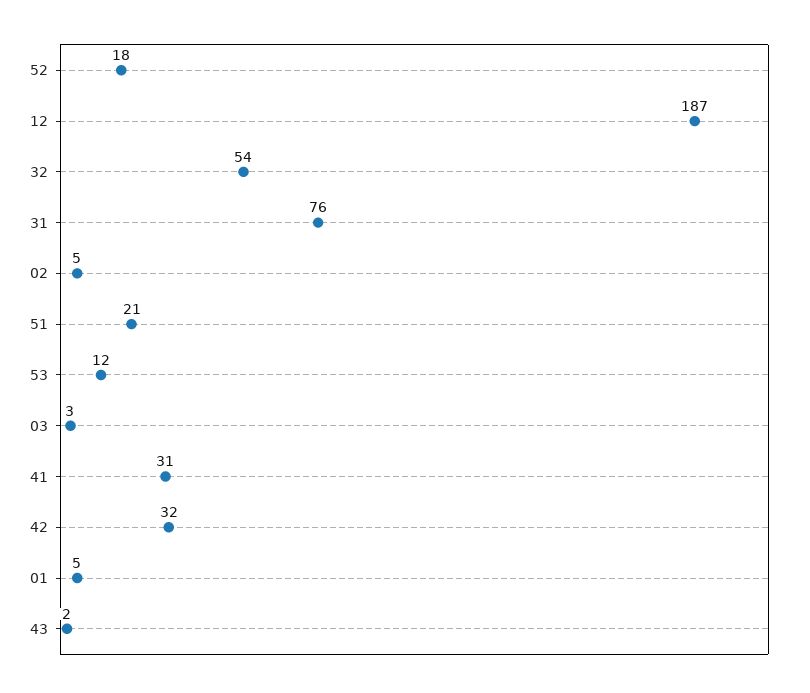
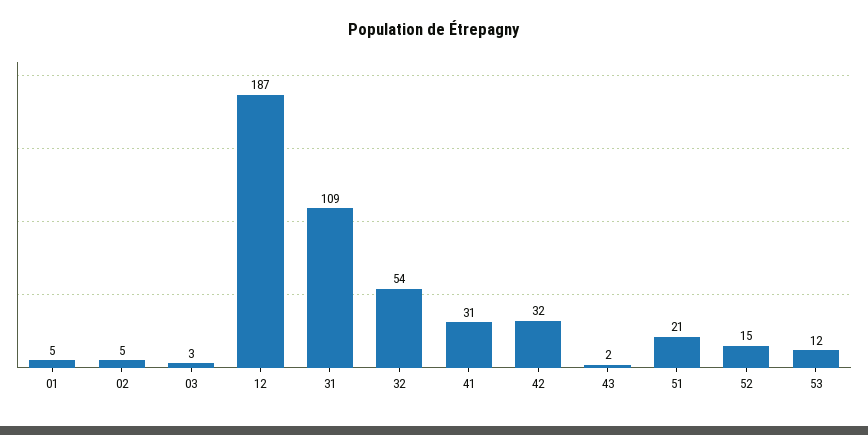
  {
-   "52": 18,
+   "52": 15,
    "12": 187,
    "32": 54,
-   "31": 76,
+   "31": 109,
    "02": 5,
    "51": 21,
    "53": 12,
    "03": 3,
    "41": 31,
    "42": 32,
    "01": 5,
    "43": 2
  }

